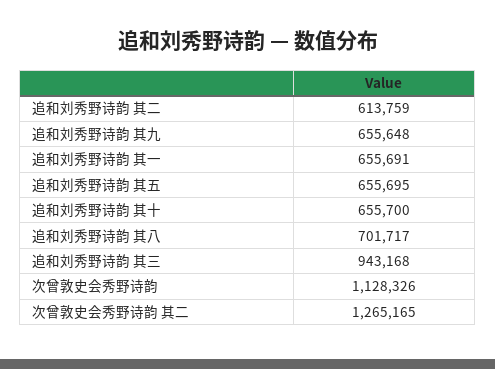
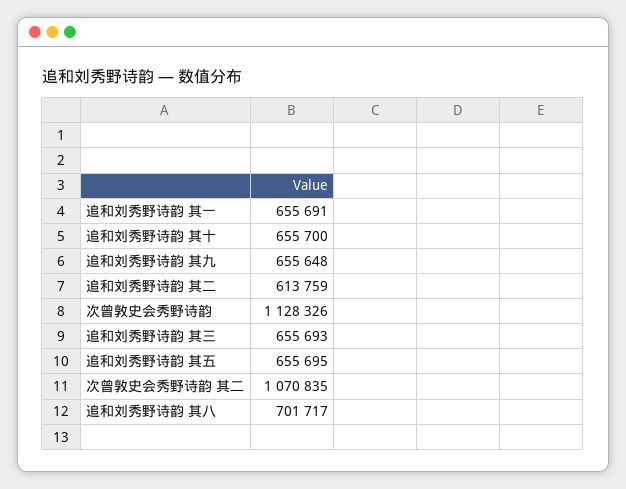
  {
    "追和刘秀野诗韵 其二": 613759,
    "追和刘秀野诗韵 其九": 655648,
    "追和刘秀野诗韵 其一": 655691,
    "追和刘秀野诗韵 其五": 655695,
    "追和刘秀野诗韵 其十": 655700,
    "追和刘秀野诗韵 其八": 701717,
-   "追和刘秀野诗韵 其三": 943168,
+   "追和刘秀野诗韵 其三": 655693,
    "次曾敦史会秀野诗韵": 1128326,
-   "次曾敦史会秀野诗韵 其二": 1265165
+   "次曾敦史会秀野诗韵 其二": 1070835
  }

